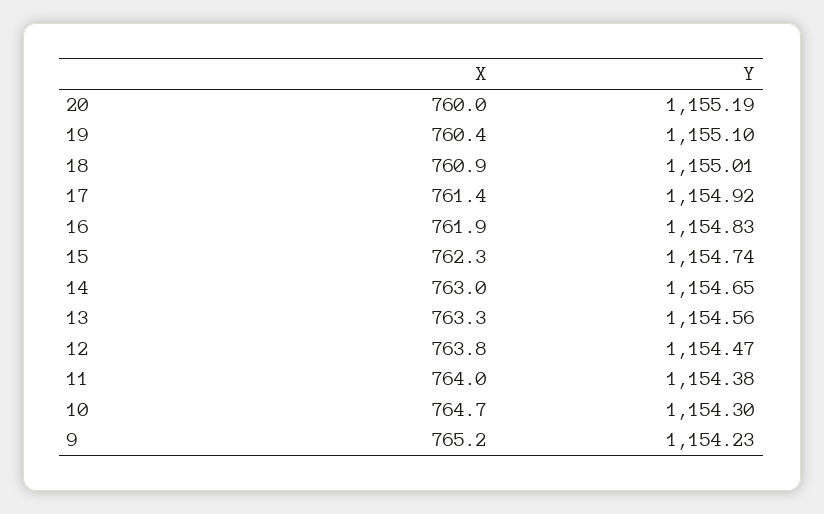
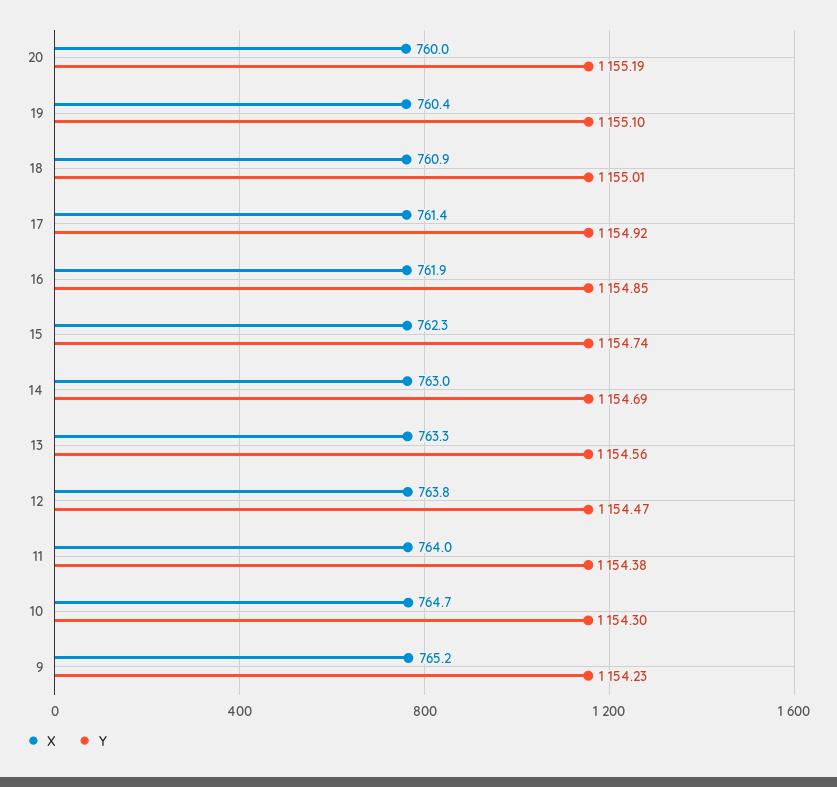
  {
    "X": {
      "20": 760,
      "19": 760.4,
      "18": 760.9,
      "17": 761.4,
      "16": 761.9,
      "15": 762.3,
      "14": 763,
      "13": 763.3,
      "12": 763.8,
      "11": 764,
      "10": 764.7,
      "9": 765.2
    },
    "Y": {
      "20": 1155.19,
      "19": 1155.1,
      "18": 1155.01,
      "17": 1154.92,
-     "16": 1154.83,
+     "16": 1154.85,
      "15": 1154.74,
-     "14": 1154.65,
+     "14": 1154.69,
      "13": 1154.56,
      "12": 1154.47,
      "11": 1154.38,
      "10": 1154.3,
      "9": 1154.23
    }
  }

